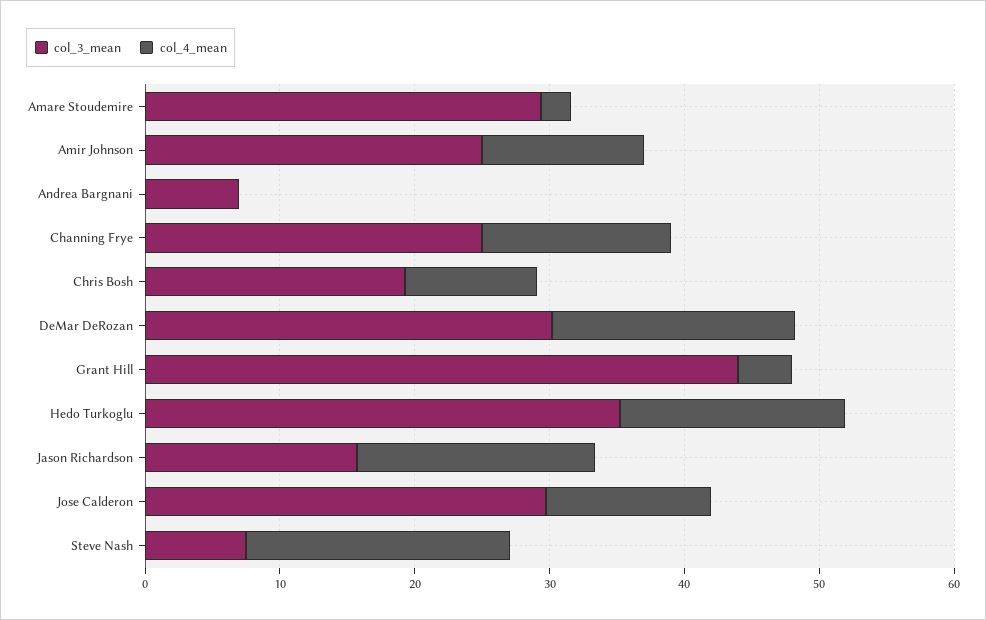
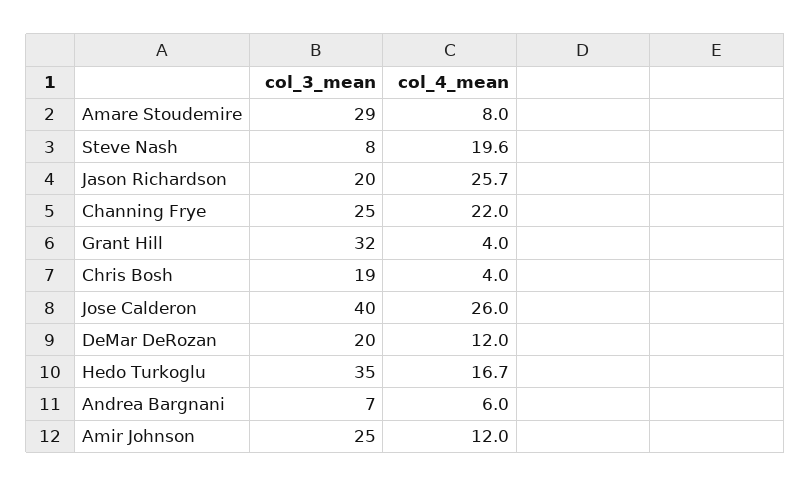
  {
    "col_3_mean": {
      "Amare Stoudemire": 29,
      "Amir Johnson": 25,
      "Andrea Bargnani": 7,
      "Channing Frye": 25,
      "Chris Bosh": 19,
-     "DeMar DeRozan": 30,
+     "DeMar DeRozan": 20,
-     "Grant Hill": 44,
+     "Grant Hill": 32,
      "Hedo Turkoglu": 35,
-     "Jason Richardson": 16,
+     "Jason Richardson": 20,
-     "Jose Calderon": 30,
+     "Jose Calderon": 40,
      "Steve Nash": 8
    },
    "col_4_mean": {
-     "Amare Stoudemire": 2,
+     "Amare Stoudemire": 8,
      "Amir Johnson": 12,
-     "Andrea Bargnani": 0,
+     "Andrea Bargnani": 6,
-     "Channing Frye": 14,
+     "Channing Frye": 22,
-     "Chris Bosh": 10,
+     "Chris Bosh": 4,
-     "DeMar DeRozan": 18,
+     "DeMar DeRozan": 12,
      "Grant Hill": 4,
      "Hedo Turkoglu": 16.7,
-     "Jason Richardson": 18,
+     "Jason Richardson": 25.7,
-     "Jose Calderon": 12,
+     "Jose Calderon": 26,
      "Steve Nash": 19.6
    }
  }

